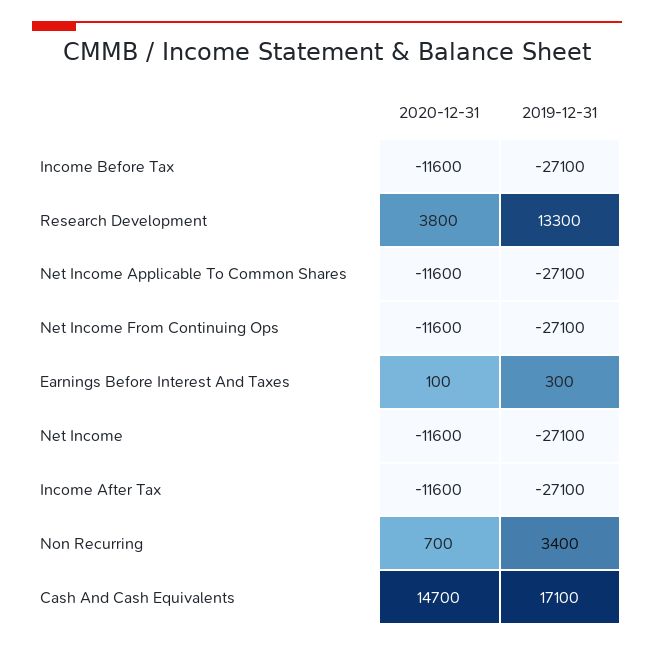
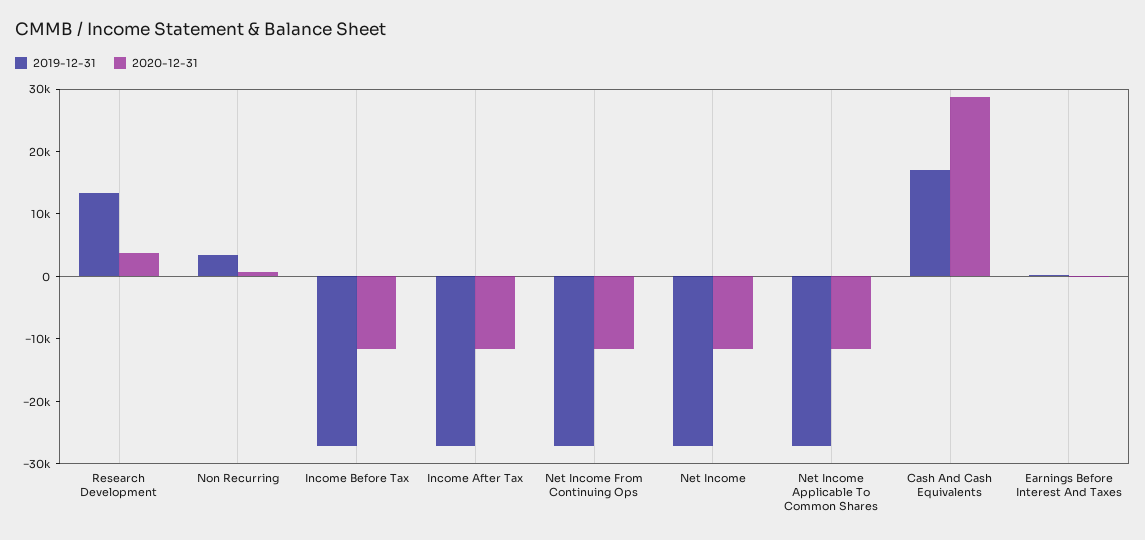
  {
    "2020-12-31": {
      "Income Before Tax": -11600,
      "Research Development": 3800,
      "Net Income Applicable To Common Shares": -11600,
      "Net Income From Continuing Ops": -11600,
      "Earnings Before Interest And Taxes": 100,
      "Net Income": -11600,
      "Income After Tax": -11600,
      "Non Recurring": 700,
-     "Cash And Cash Equivalents": 14700
+     "Cash And Cash Equivalents": 28000
    },
    "2019-12-31": {
      "Income Before Tax": -27100,
      "Research Development": 13300,
      "Net Income Applicable To Common Shares": -27100,
      "Net Income From Continuing Ops": -27100,
      "Earnings Before Interest And Taxes": 300,
      "Net Income": -27100,
      "Income After Tax": -27100,
      "Non Recurring": 3400,
      "Cash And Cash Equivalents": 17100
    }
  }

